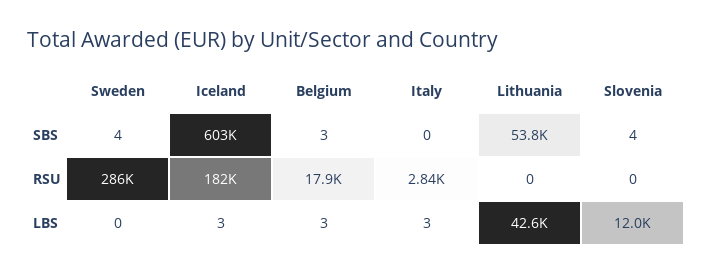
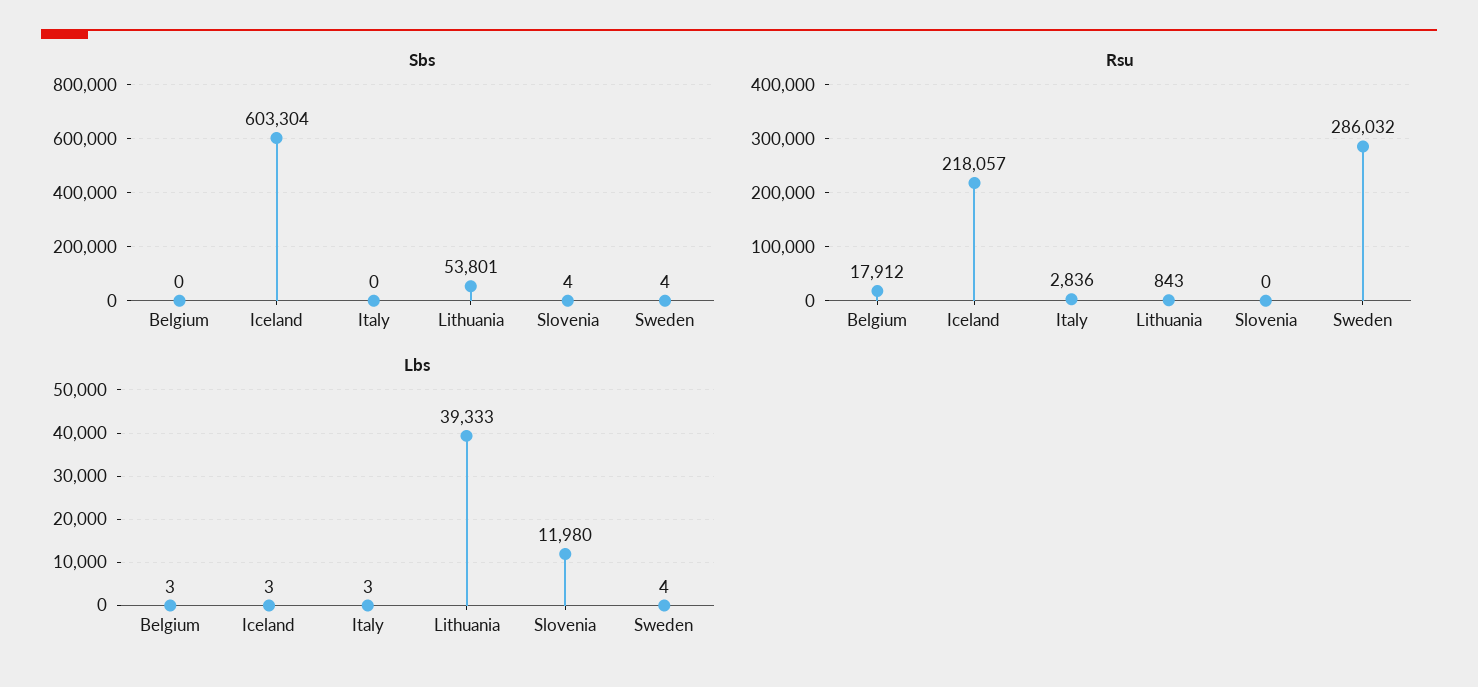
  {
    "SBS": {
      "Sweden": 4,
      "Iceland": 603304,
-     "Belgium": 3,
+     "Belgium": 0,
      "Italy": 0,
      "Lithuania": 53801,
      "Slovenia": 4
    },
    "RSU": {
      "Sweden": 286032,
-     "Iceland": 182000,
+     "Iceland": 218057,
      "Belgium": 17912,
      "Italy": 2836,
-     "Lithuania": 0,
+     "Lithuania": 843,
      "Slovenia": 0
    },
    "LBS": {
-     "Sweden": 0,
+     "Sweden": 4,
      "Iceland": 3,
      "Belgium": 3,
      "Italy": 3,
-     "Lithuania": 42600,
+     "Lithuania": 39333,
      "Slovenia": 11980
    }
  }

